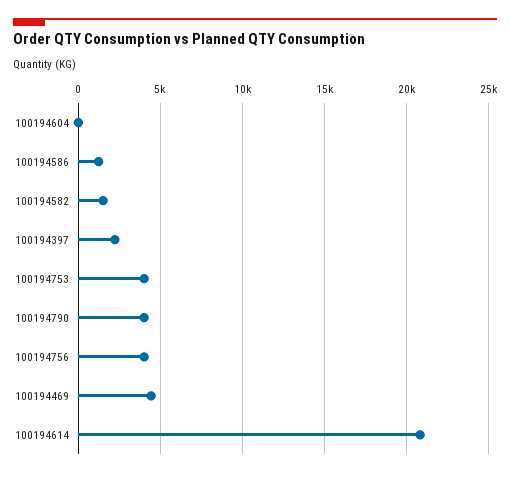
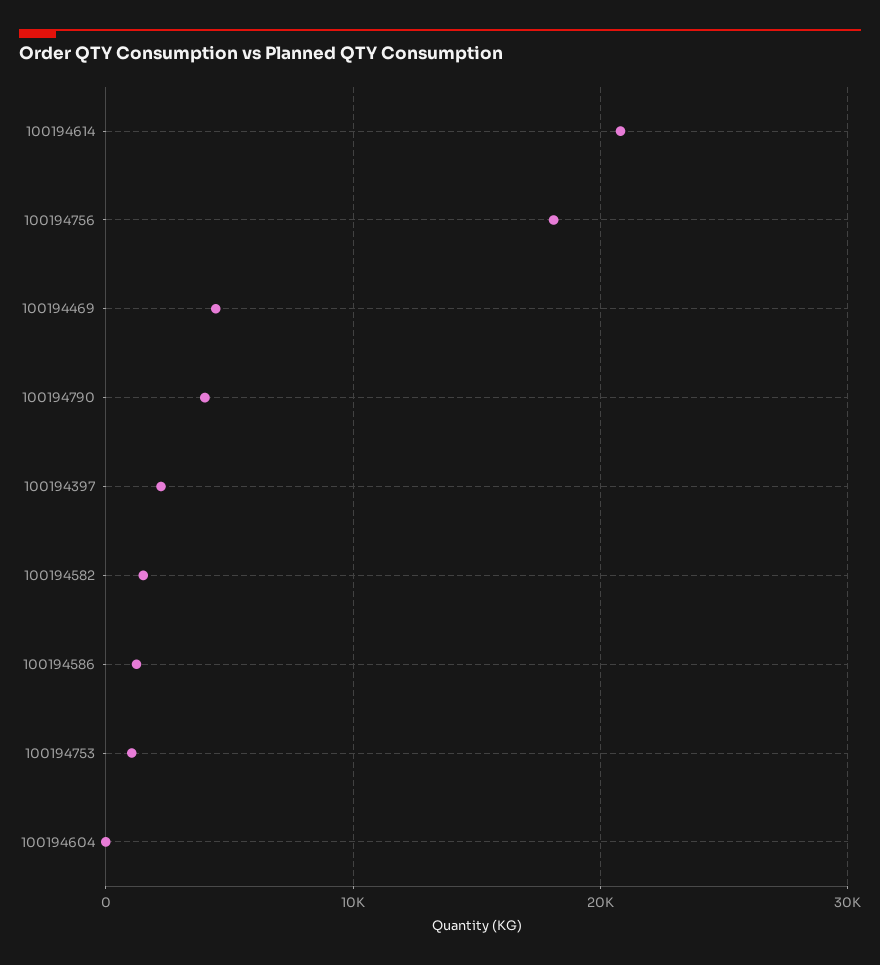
  {
    "100194604": 0,
    "100194586": 1000,
    "100194582": 1500,
    "100194397": 2000,
-   "100194753": 4000,
+   "100194753": 1000,
    "100194790": 4000,
-   "100194756": 4000,
+   "100194756": 18000,
    "100194469": 4500,
    "100194614": 21000
  }

